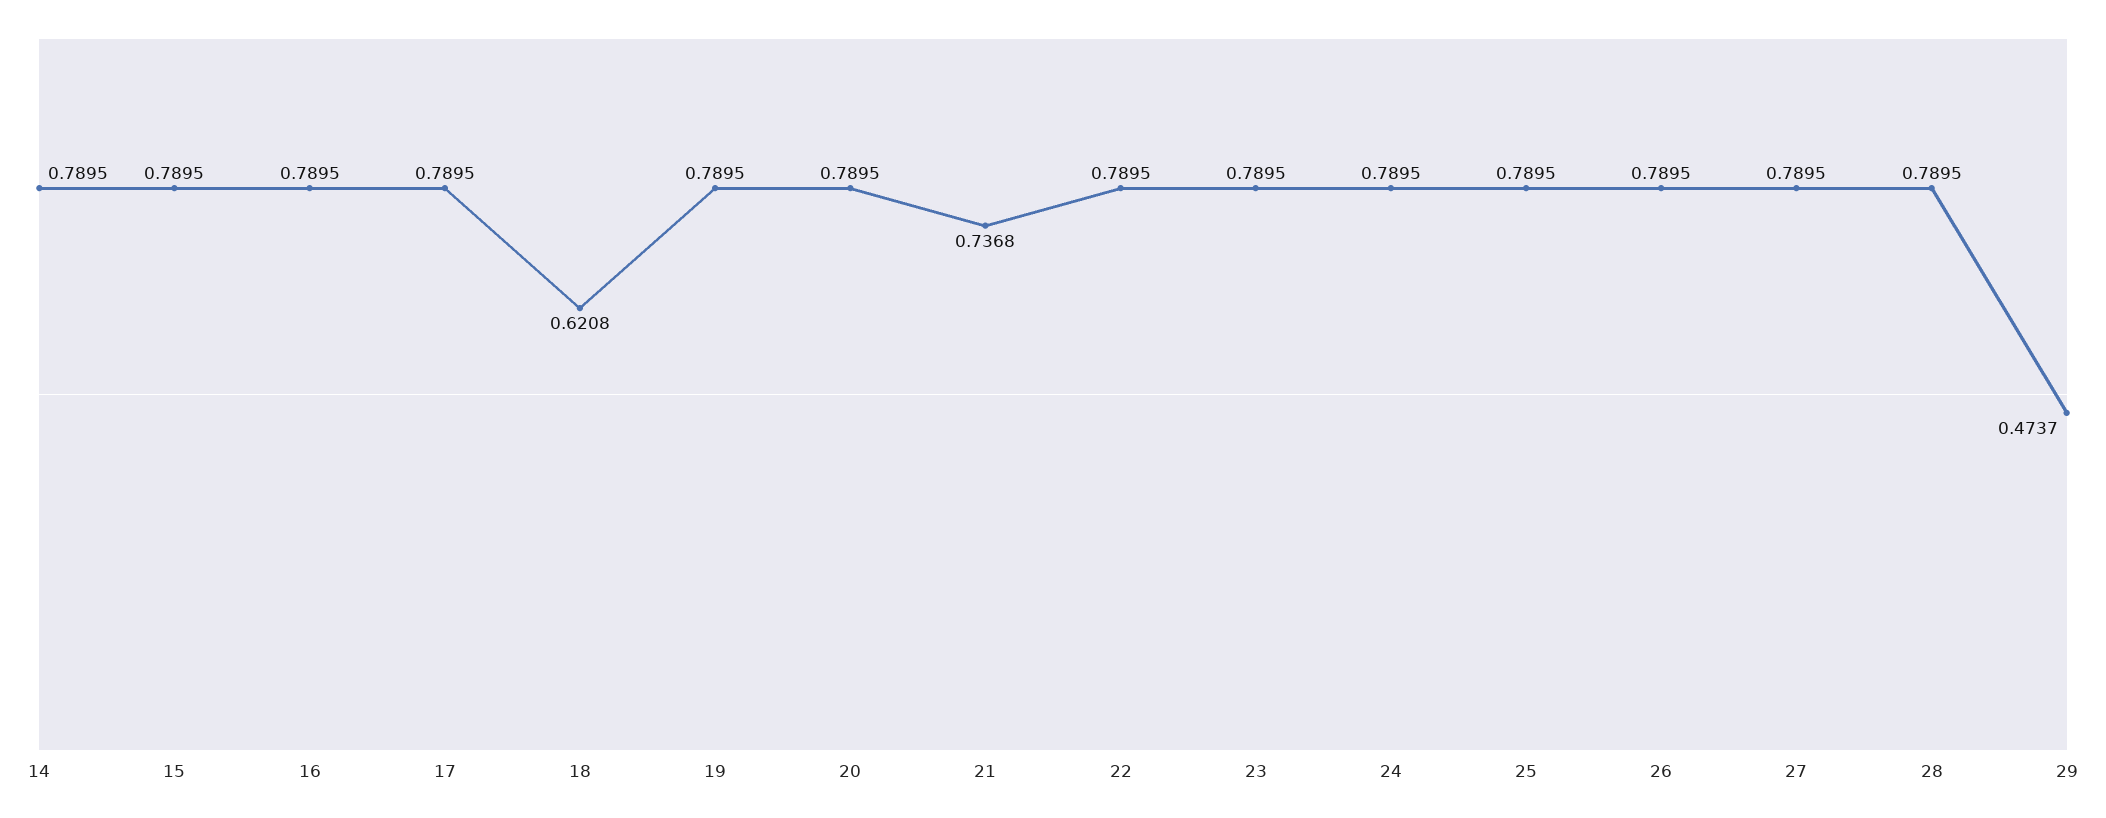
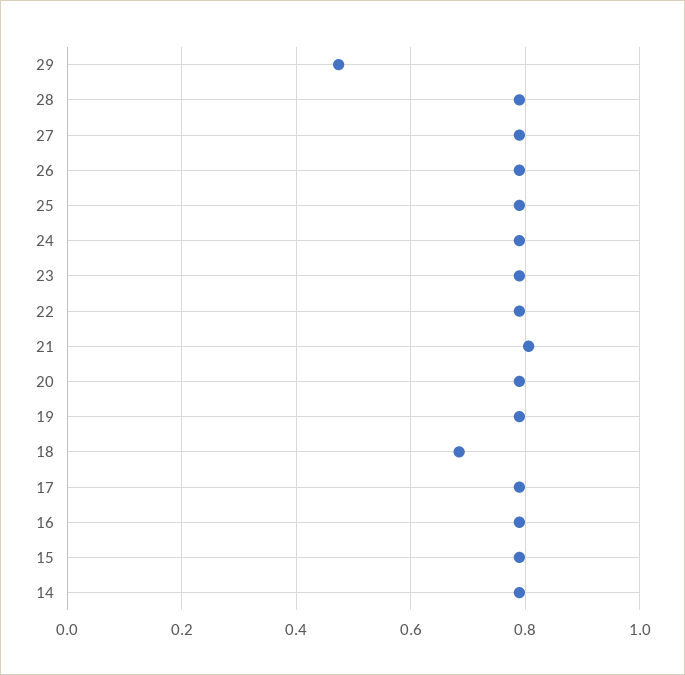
  {
    "14": 0.7895,
    "15": 0.7895,
    "16": 0.7895,
    "17": 0.7895,
-   "18": 0.6208,
+   "18": 0.68,
    "19": 0.7895,
    "20": 0.7895,
-   "21": 0.7368,
+   "21": 0.8,
    "22": 0.7895,
    "23": 0.7895,
    "24": 0.7895,
    "25": 0.7895,
    "26": 0.7895,
    "27": 0.7895,
    "28": 0.7895,
    "29": 0.4737
  }

